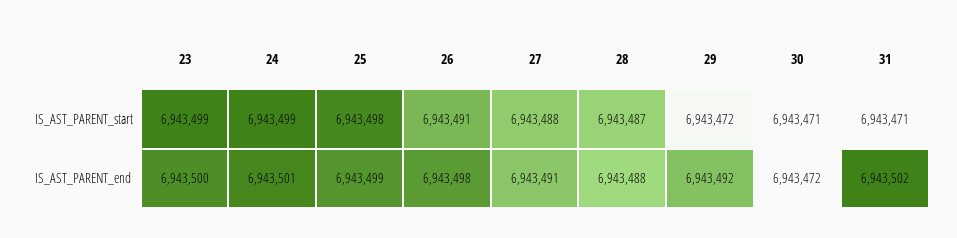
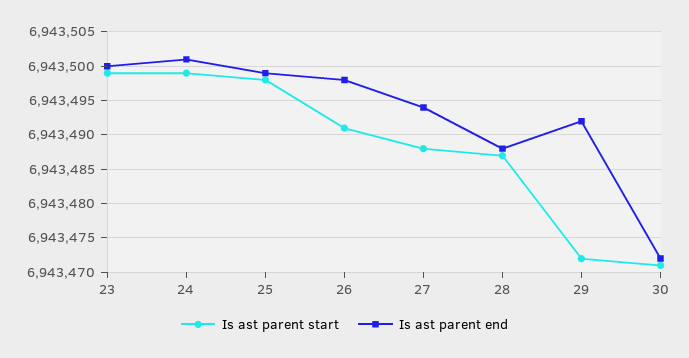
  {
    "IS_AST_PARENT_start": {
      "23": 6943499,
      "24": 6943499,
      "25": 6943498,
      "26": 6943491,
      "27": 6943488,
      "28": 6943487,
      "29": 6943472,
-     "30": 6943471,
+     "30": 6943471
-     "31": 6943471
    },
    "IS_AST_PARENT_end": {
      "23": 6943500,
      "24": 6943501,
      "25": 6943499,
      "26": 6943498,
-     "27": 6943491,
+     "27": 6943494,
      "28": 6943488,
      "29": 6943492,
-     "30": 6943472,
+     "30": 6943472
-     "31": 6943502
    }
  }

